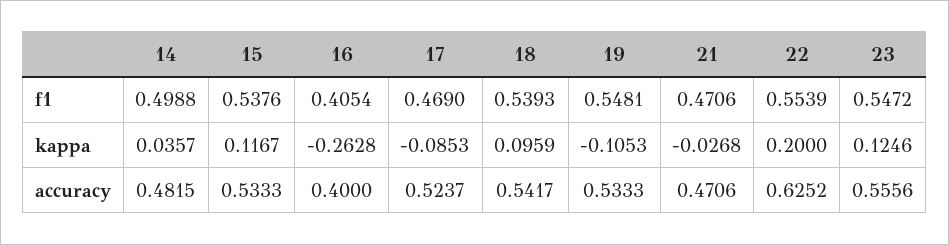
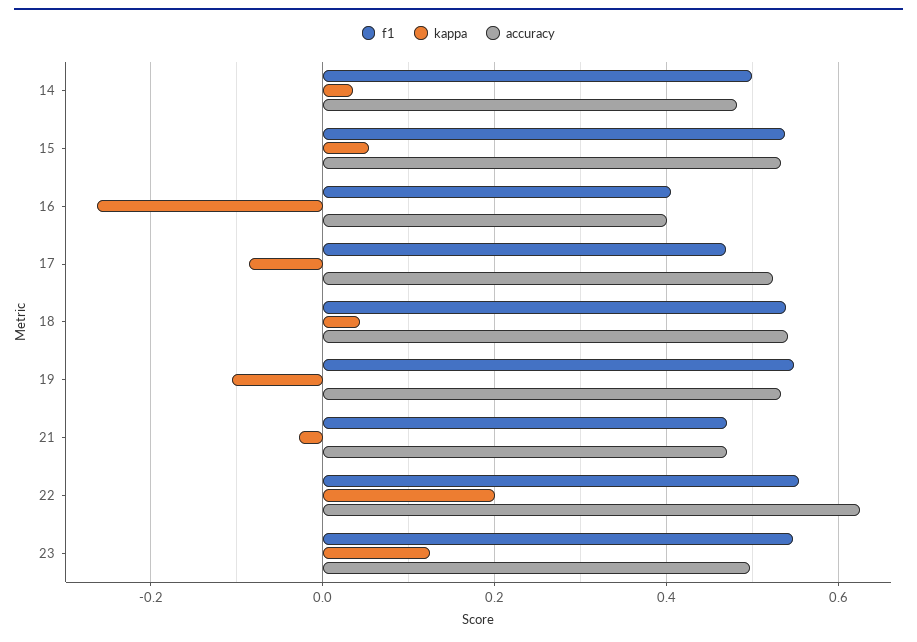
  {
    "f1": {
      "14": 0.4988,
      "15": 0.5376,
      "16": 0.4054,
      "17": 0.469,
      "18": 0.5393,
      "19": 0.5481,
      "21": 0.4706,
      "22": 0.5539,
      "23": 0.5472
    },
    "kappa": {
      "14": 0.0357,
-     "15": 0.1167,
+     "15": 0.06,
      "16": -0.2628,
      "17": -0.0853,
-     "18": 0.0959,
+     "18": 0.04,
      "19": -0.1053,
      "21": -0.0268,
      "22": 0.2,
      "23": 0.1246
    },
    "accuracy": {
      "14": 0.4815,
      "15": 0.5333,
      "16": 0.4,
      "17": 0.5237,
      "18": 0.5417,
      "19": 0.5333,
      "21": 0.4706,
      "22": 0.6252,
-     "23": 0.5556
+     "23": 0.5
    }
  }

